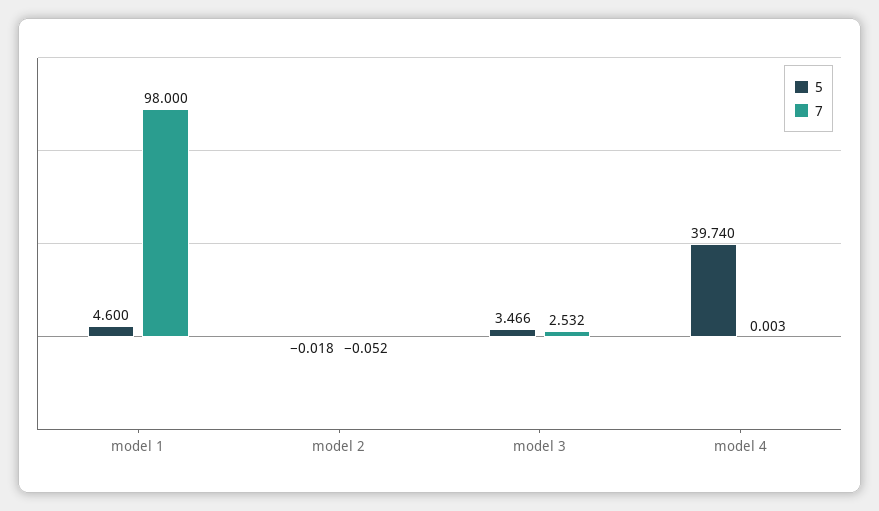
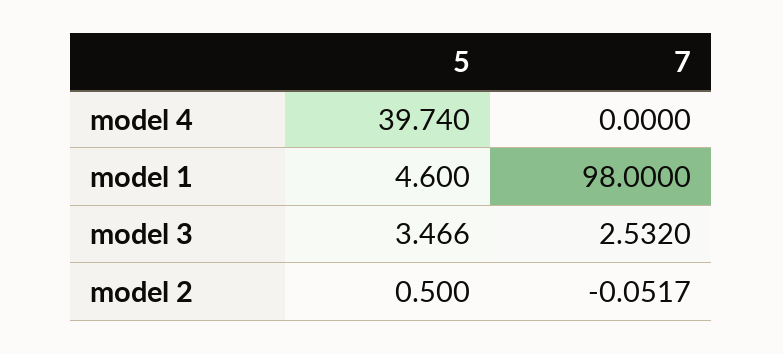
  {
    "5": {
      "model 1": 4.6,
-     "model 2": -0.018,
+     "model 2": 0.5,
      "model 3": 3.466,
      "model 4": 39.74
    },
    "7": {
      "model 1": 98,
      "model 2": -0.0517,
      "model 3": 2.532,
-     "model 4": 0.003
+     "model 4": 0
    }
  }

